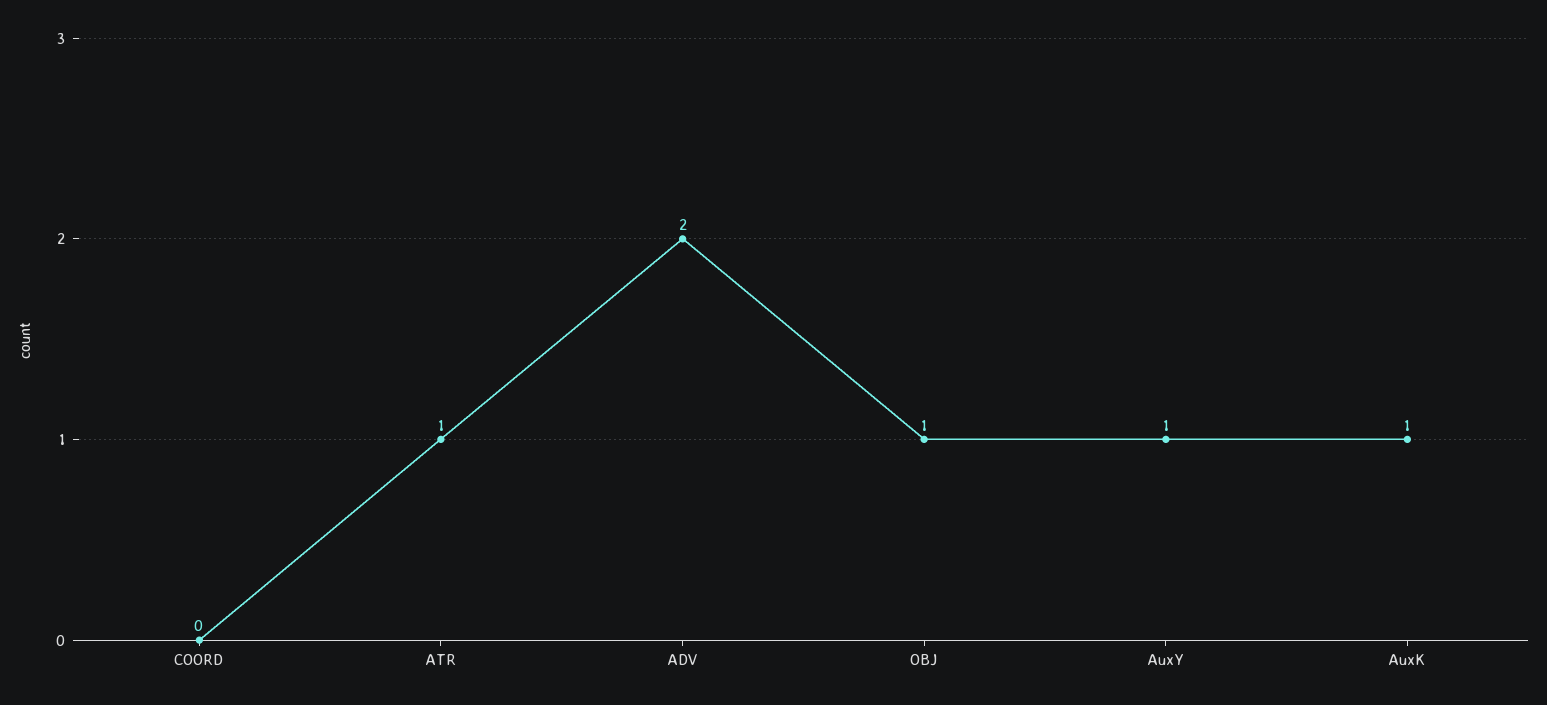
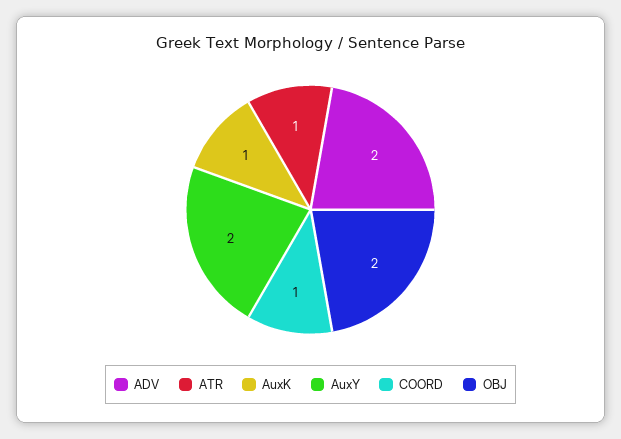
  {
-   "COORD": 0,
+   "COORD": 1,
    "ATR": 1,
    "ADV": 2,
-   "OBJ": 1,
+   "OBJ": 2,
-   "AuxY": 1,
+   "AuxY": 2,
    "AuxK": 1
  }

